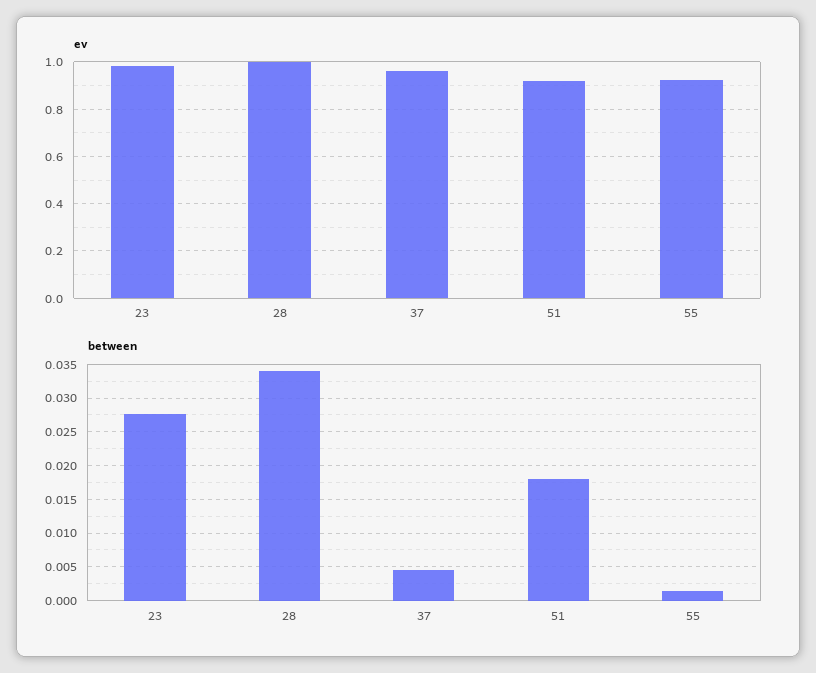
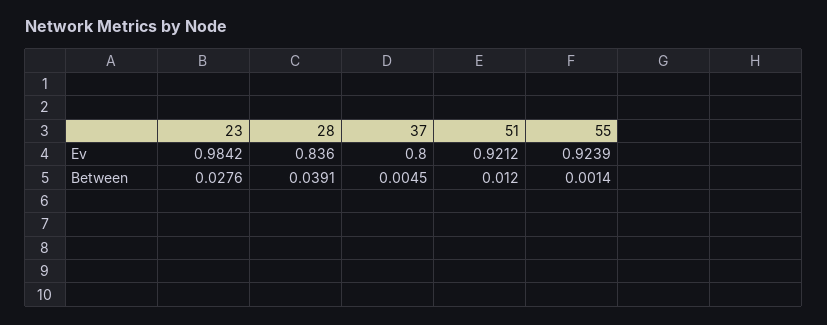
  {
    "ev": {
      "23": 0.9842,
-     "28": 1,
+     "28": 0.836,
-     "37": 0.95,
+     "37": 0.8,
      "51": 0.9212,
      "55": 0.9239
    },
    "between": {
      "23": 0.0276,
-     "28": 0.034,
+     "28": 0.0391,
      "37": 0.0045,
-     "51": 0.018,
+     "51": 0.012,
      "55": 0.0014
    }
  }

